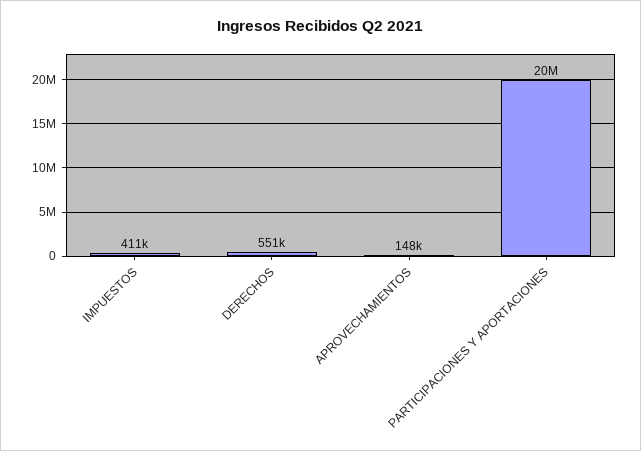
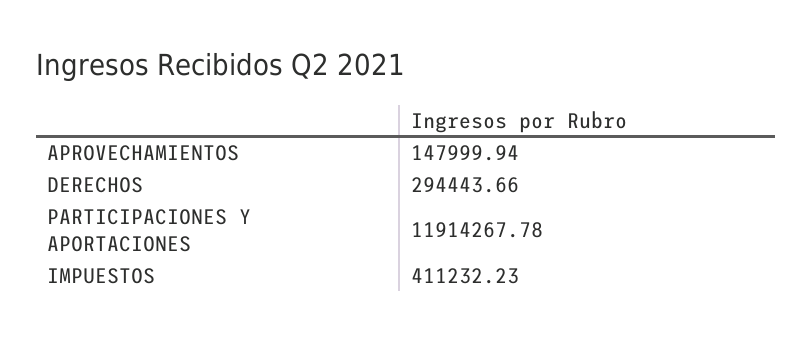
  {
    "IMPUESTOS": 411232.23,
-   "DERECHOS": 551000,
+   "DERECHOS": 294443.66,
    "APROVECHAMIENTOS": 147999.94,
-   "PARTICIPACIONES Y APORTACIONES": 20000000
+   "PARTICIPACIONES Y APORTACIONES": 11914267.78
  }

